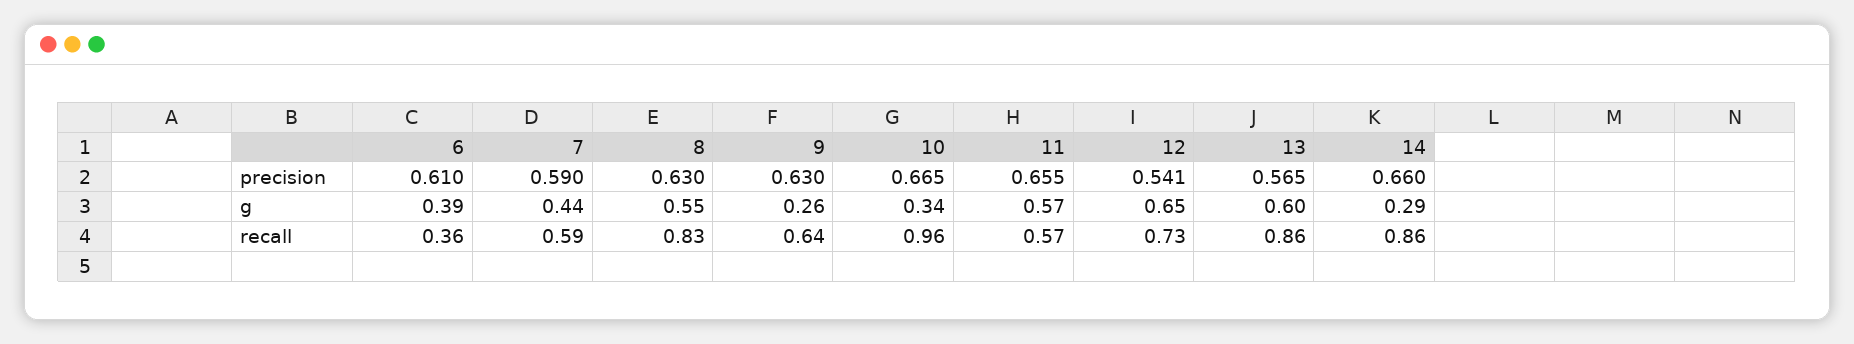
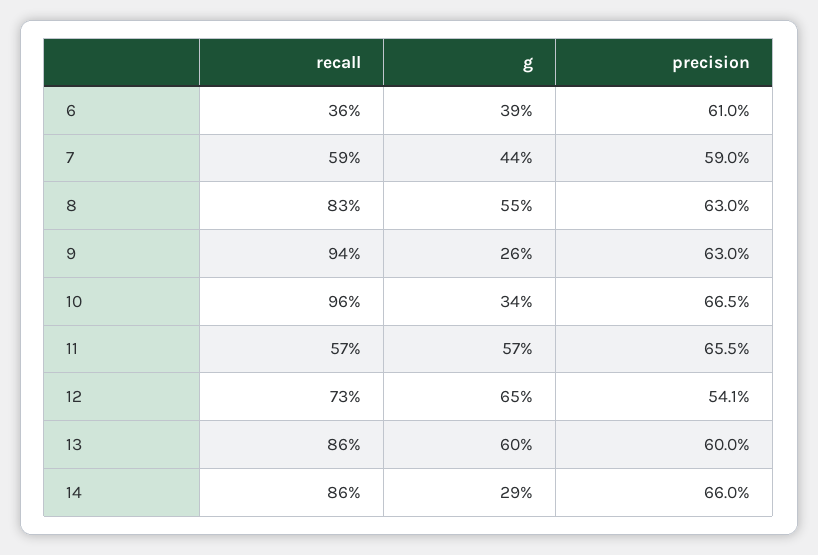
  {
    "6": {
      "precision": 0.61,
      "g": 0.39,
      "recall": 0.36
    },
    "7": {
      "precision": 0.59,
      "g": 0.44,
      "recall": 0.59
    },
    "8": {
      "precision": 0.63,
      "g": 0.55,
      "recall": 0.83
    },
    "9": {
      "precision": 0.63,
      "g": 0.26,
-     "recall": 0.64
+     "recall": 0.94
    },
    "10": {
      "precision": 0.665,
      "g": 0.34,
      "recall": 0.96
    },
    "11": {
      "precision": 0.655,
      "g": 0.57,
      "recall": 0.57
    },
    "12": {
      "precision": 0.541,
      "g": 0.65,
      "recall": 0.73
    },
    "13": {
-     "precision": 0.565,
+     "precision": 0.6,
      "g": 0.6,
      "recall": 0.86
    },
    "14": {
      "precision": 0.66,
      "g": 0.29,
      "recall": 0.86
    }
  }

